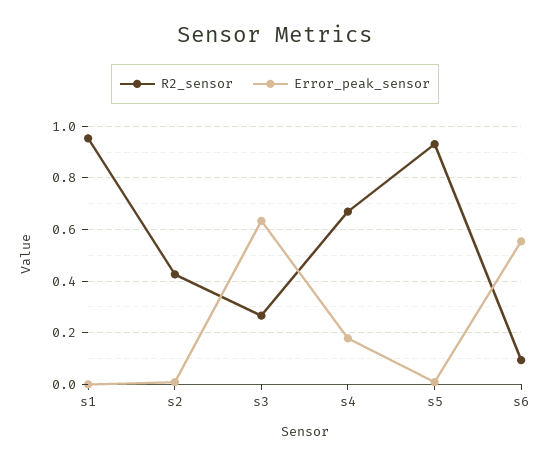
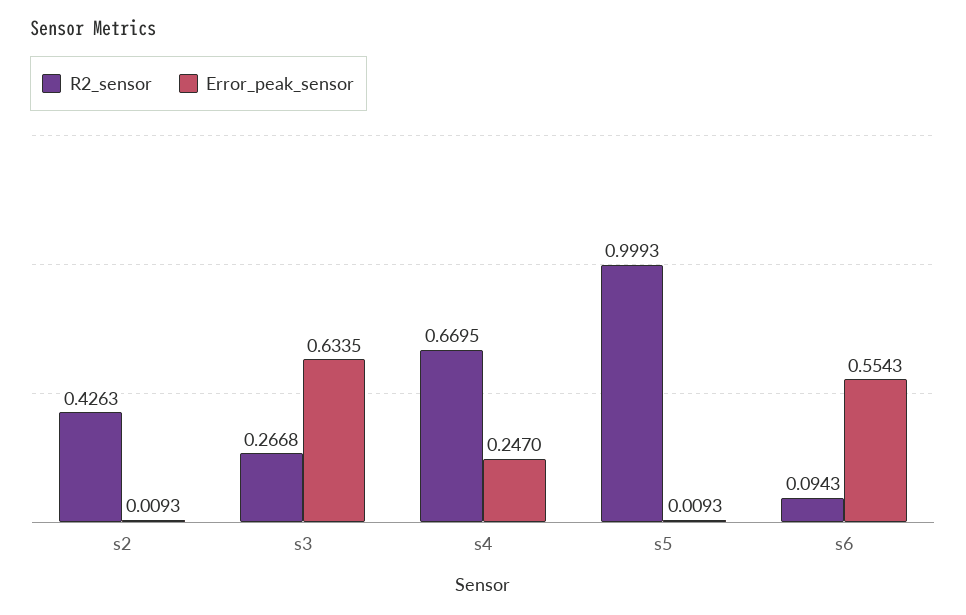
  {
    "R2_sensor": {
-     "s1": 0.95,
      "s2": 0.4263,
      "s3": 0.2668,
      "s4": 0.6695,
-     "s5": 0.925,
+     "s5": 0.9993,
      "s6": 0.0943
    },
    "Error_peak_sensor": {
-     "s1": 0,
      "s2": 0.0093,
      "s3": 0.6335,
-     "s4": 0.175,
+     "s4": 0.247,
      "s5": 0.0093,
      "s6": 0.5543
    }
  }

